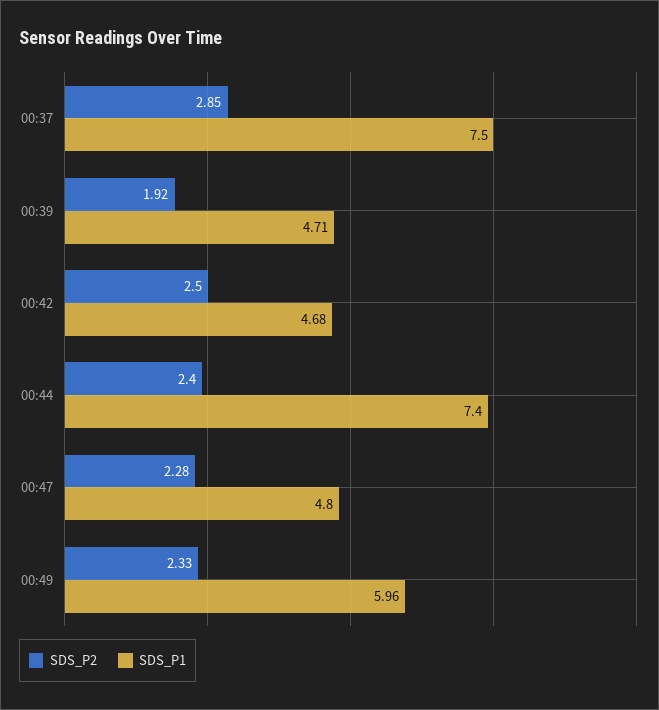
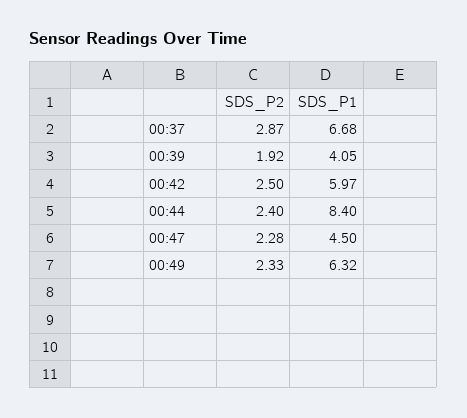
  {
    "SDS_P2": {
-     "00:37": 2.85,
+     "00:37": 2.87,
      "00:39": 1.92,
      "00:42": 2.5,
      "00:44": 2.4,
      "00:47": 2.28,
      "00:49": 2.33
    },
    "SDS_P1": {
-     "00:37": 7.5,
+     "00:37": 6.68,
-     "00:39": 4.71,
+     "00:39": 4.05,
-     "00:42": 4.68,
+     "00:42": 5.97,
-     "00:44": 7.4,
+     "00:44": 8.4,
-     "00:47": 4.8,
+     "00:47": 4.5,
-     "00:49": 5.96
+     "00:49": 6.32
    }
  }

